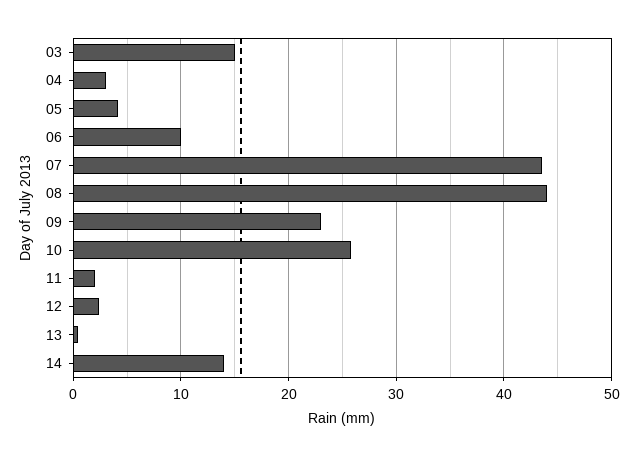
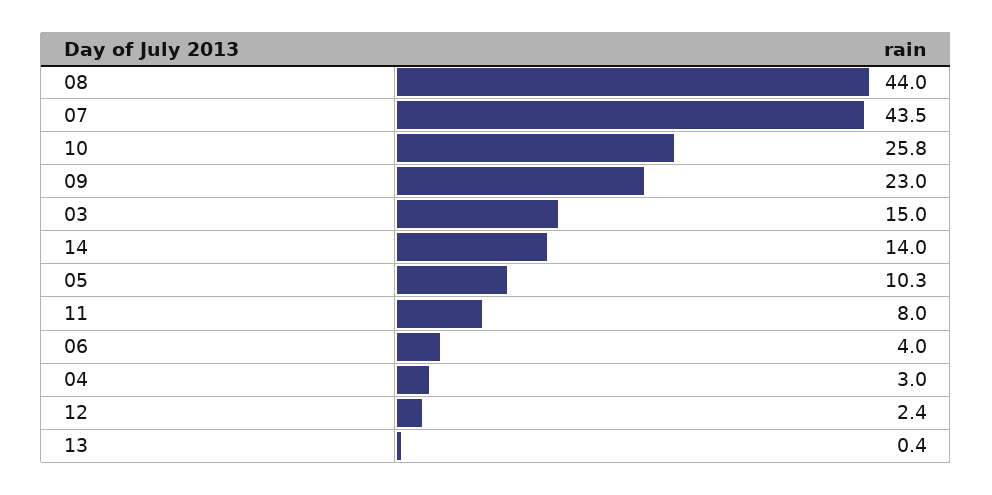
  {
    "03": 15,
    "04": 3,
-   "05": 4,
+   "05": 10.3,
-   "06": 10,
+   "06": 4,
    "07": 43.5,
    "08": 44,
    "09": 23,
    "10": 25.8,
-   "11": 2,
+   "11": 8,
    "12": 2.4,
    "13": 0.4,
    "14": 14
  }

